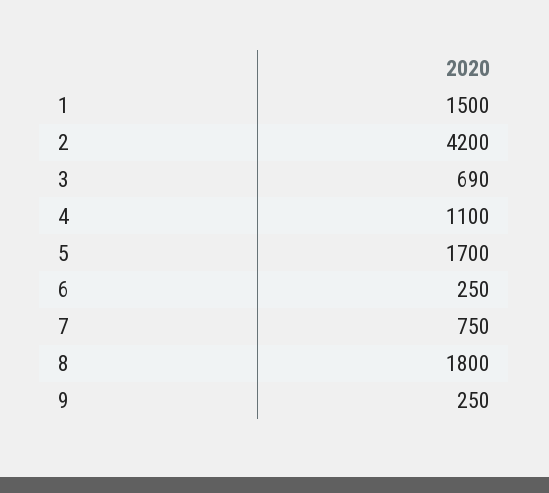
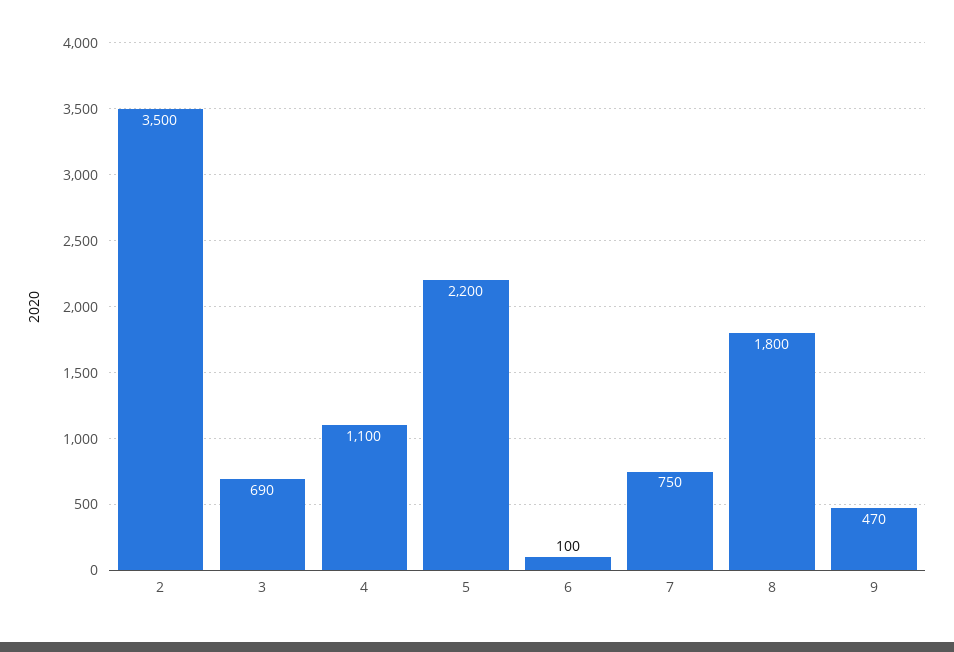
  {
-   "1": 1500,
-   "2": 4200,
+   "2": 3500,
    "3": 690,
    "4": 1100,
-   "5": 1700,
+   "5": 2200,
-   "6": 250,
+   "6": 100,
    "7": 750,
    "8": 1800,
-   "9": 250
+   "9": 470
  }

